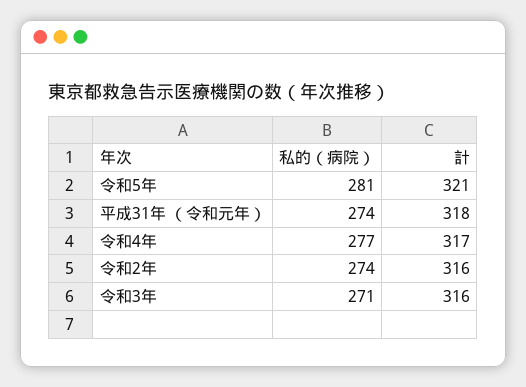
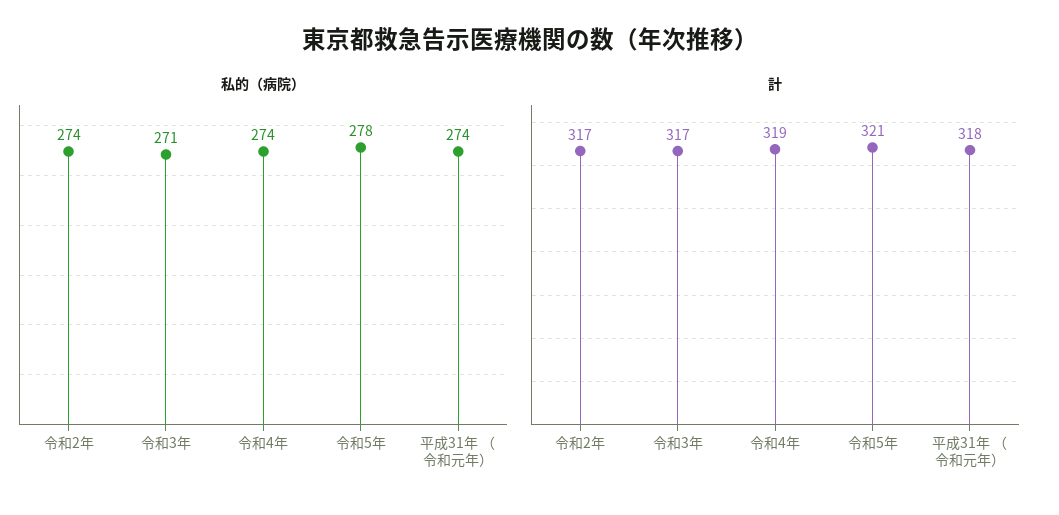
  {
    "私的（病院）": {
-     "令和5年": 281,
+     "令和5年": 278,
      "平成31年 （令和元年）": 274,
-     "令和4年": 277,
+     "令和4年": 274,
      "令和2年": 274,
      "令和3年": 271
    },
    "計": {
      "令和5年": 321,
      "平成31年 （令和元年）": 318,
-     "令和4年": 317,
+     "令和4年": 319,
-     "令和2年": 316,
+     "令和2年": 317,
-     "令和3年": 316
+     "令和3年": 317
    }
  }

